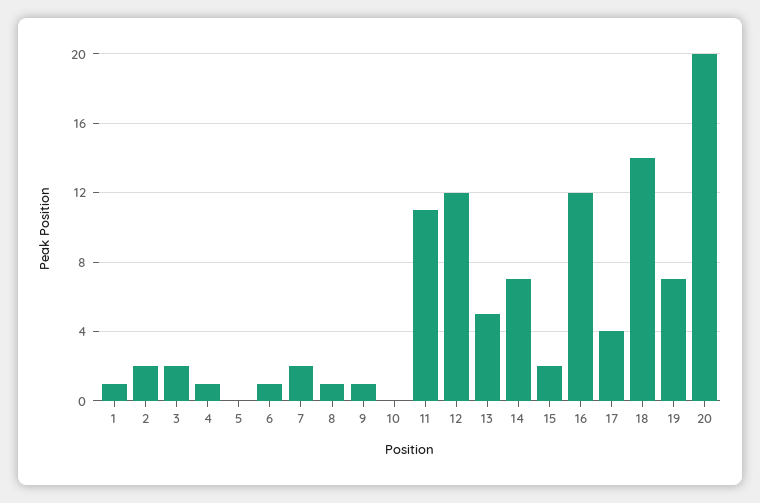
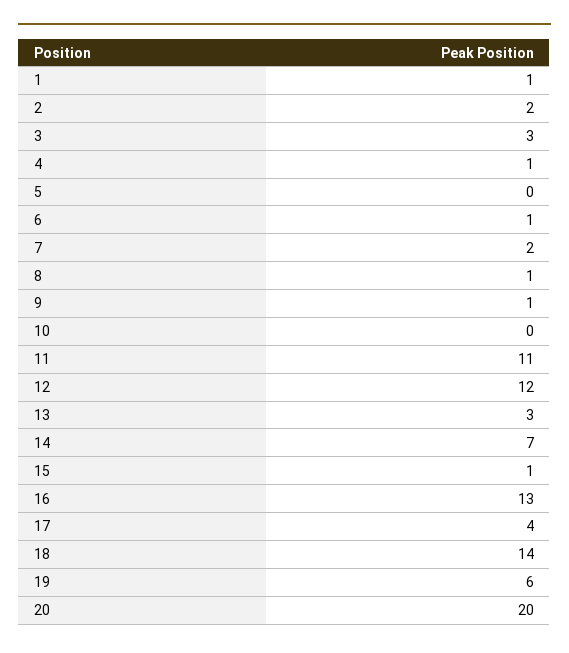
  {
    "1": 1,
    "2": 2,
-   "3": 2,
+   "3": 3,
    "4": 1,
    "5": 0,
    "6": 1,
    "7": 2,
    "8": 1,
    "9": 1,
    "10": 0,
    "11": 11,
    "12": 12,
-   "13": 5,
+   "13": 3,
    "14": 7,
-   "15": 2,
+   "15": 1,
-   "16": 12,
+   "16": 13,
    "17": 4,
    "18": 14,
-   "19": 7,
+   "19": 6,
    "20": 20
  }

